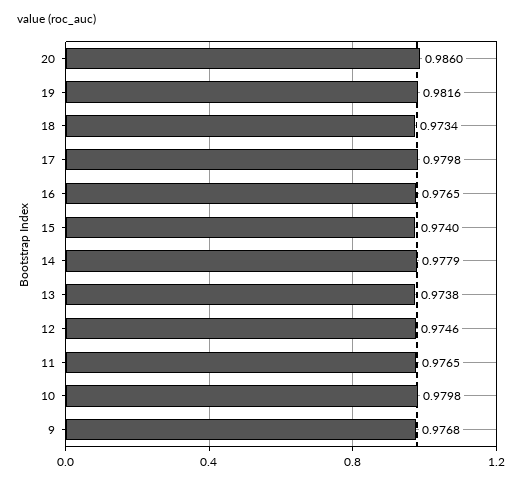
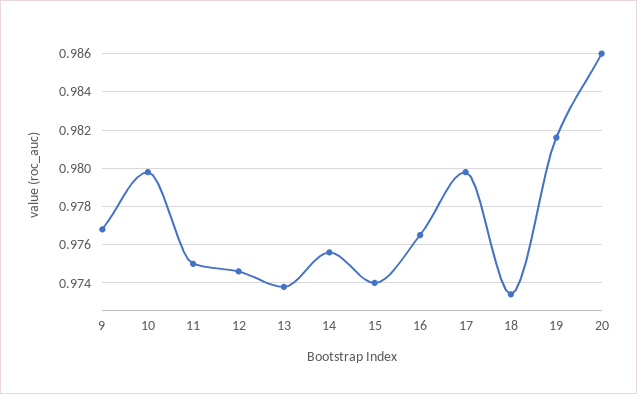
  {
    "20": 0.986,
    "19": 0.9816,
    "18": 0.9734,
    "17": 0.9798,
    "16": 0.9765,
    "15": 0.974,
-   "14": 0.9779,
+   "14": 0.9755,
    "13": 0.9738,
    "12": 0.9746,
-   "11": 0.9765,
+   "11": 0.975,
    "10": 0.9798,
    "9": 0.9768
  }

